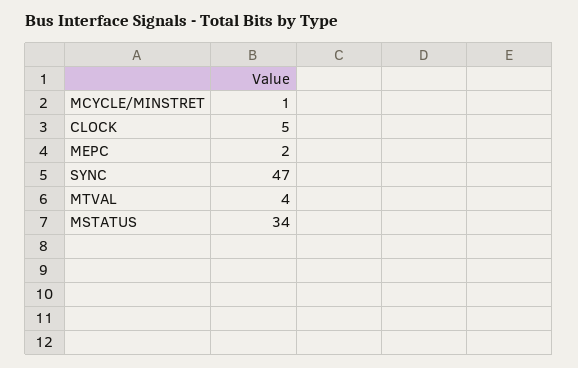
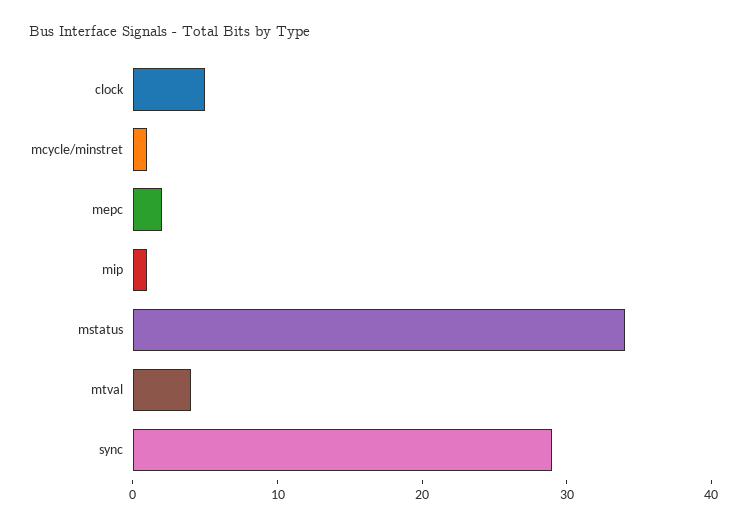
  {
    "MCYCLE/MINSTRET": 1,
    "CLOCK": 5,
    "MEPC": 2,
-   "SYNC": 47,
+   "SYNC": 29,
    "MTVAL": 4,
-   "MSTATUS": 34
+   "MSTATUS": 34,
+   "mip": 1
  }

